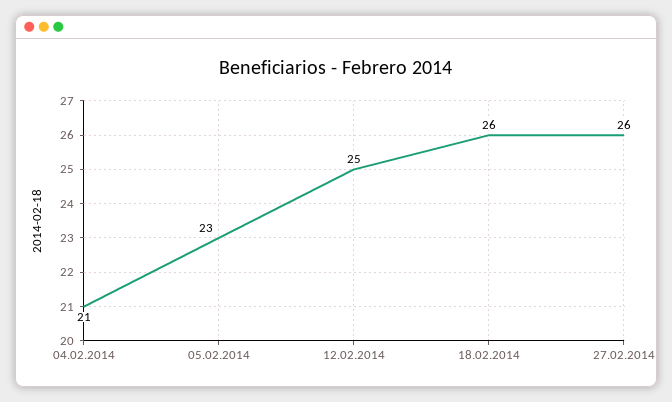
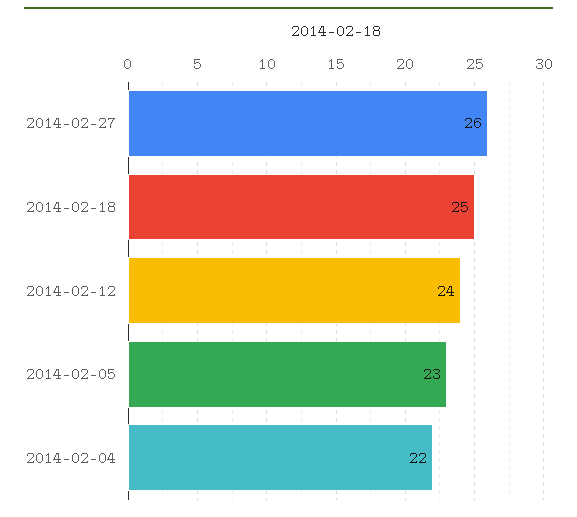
  {
-   "04.02.2014": 21,
+   "04.02.2014": 22,
    "05.02.2014": 23,
-   "12.02.2014": 25,
+   "12.02.2014": 24,
-   "18.02.2014": 26,
+   "18.02.2014": 25,
    "27.02.2014": 26
  }

